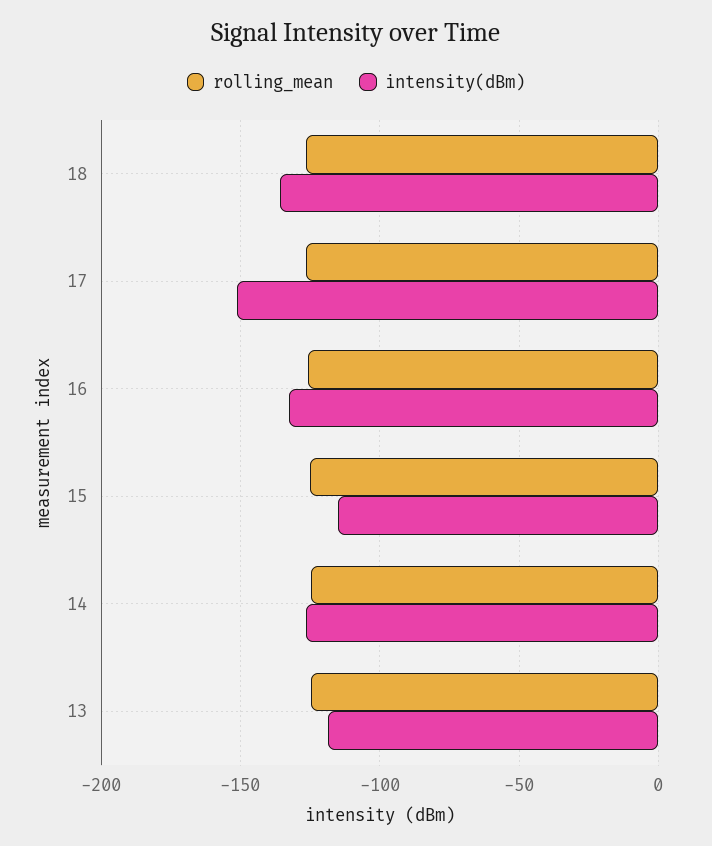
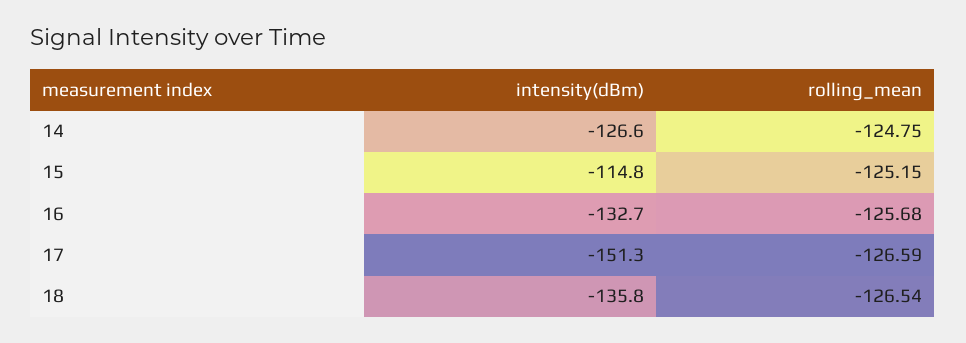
  {
    "rolling_mean": {
      "18": -126.54,
      "17": -126.59,
      "16": -125.68,
      "15": -125.15,
-     "14": -124.75,
+     "14": -124.75
-     "13": -125
    },
    "intensity(dBm)": {
      "18": -135.8,
      "17": -151.3,
      "16": -132.7,
      "15": -114.8,
-     "14": -126.6,
+     "14": -126.6
-     "13": -120
    }
  }

